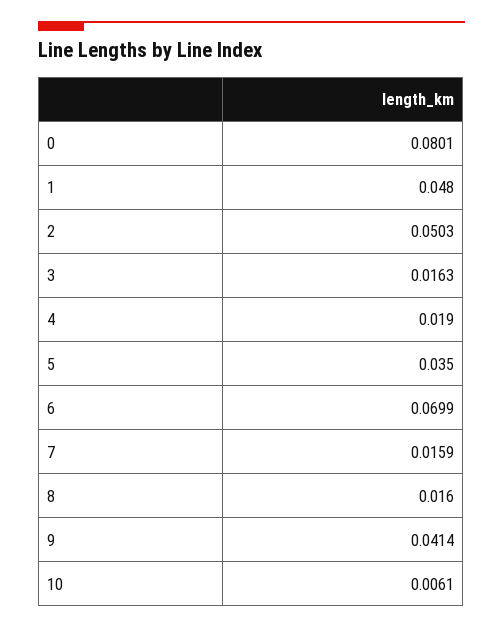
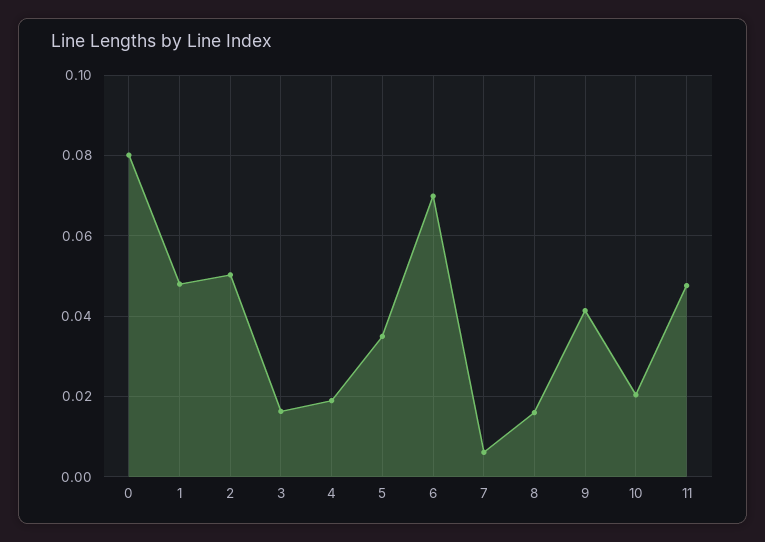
  {
    "0": 0.0801,
    "1": 0.048,
    "2": 0.0503,
    "3": 0.0163,
    "4": 0.019,
    "5": 0.035,
    "6": 0.0699,
-   "7": 0.0159,
+   "7": 0.006,
    "8": 0.016,
    "9": 0.0414,
-   "10": 0.0061
+   "10": 0.02,
+   "11": 0.048
  }

